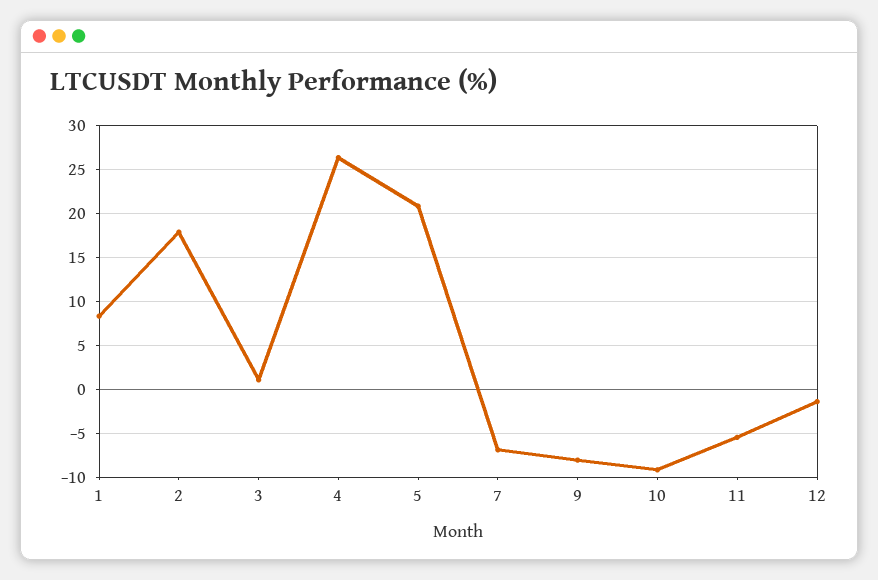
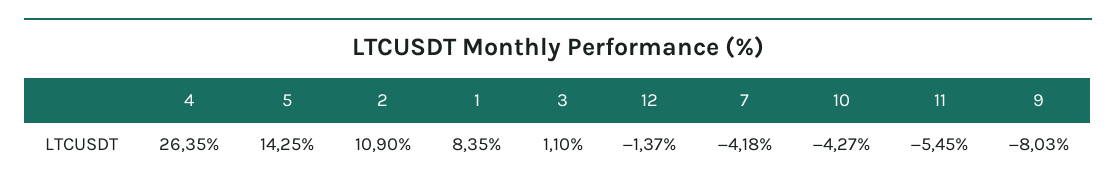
  {
    "1": 8.35,
-   "2": 18,
+   "2": 10.9,
    "3": 1.1,
    "4": 26.35,
-   "5": 21,
+   "5": 14.25,
-   "7": -7,
+   "7": -4.18,
    "9": -8.03,
-   "10": -9,
+   "10": -4.27,
    "11": -5.45,
    "12": -1.37
  }

